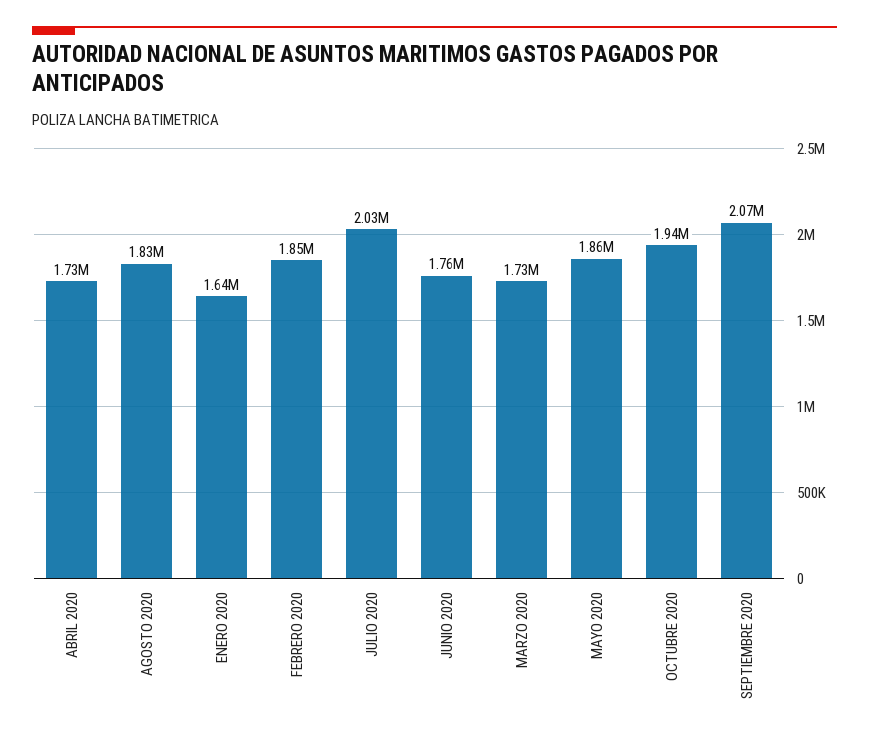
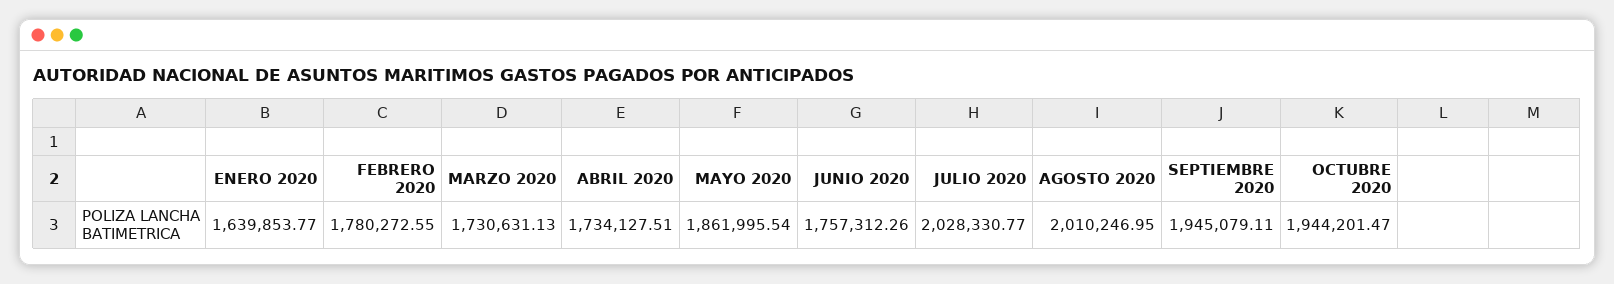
  {
    "ABRIL 2020": 1734127.51,
-   "AGOSTO 2020": 1830000,
+   "AGOSTO 2020": 2010246.95,
    "ENERO 2020": 1639853.77,
-   "FEBRERO 2020": 1850000,
+   "FEBRERO 2020": 1780272.55,
    "JULIO 2020": 2028330.77,
    "JUNIO 2020": 1757312.26,
    "MARZO 2020": 1730631.13,
    "MAYO 2020": 1861995.54,
    "OCTUBRE 2020": 1944201.47,
-   "SEPTIEMBRE 2020": 2070000
+   "SEPTIEMBRE 2020": 1945079.11
  }

